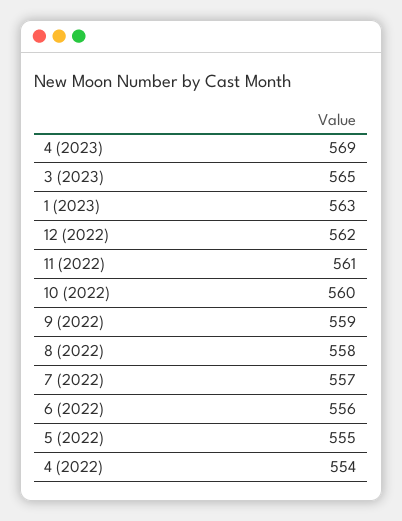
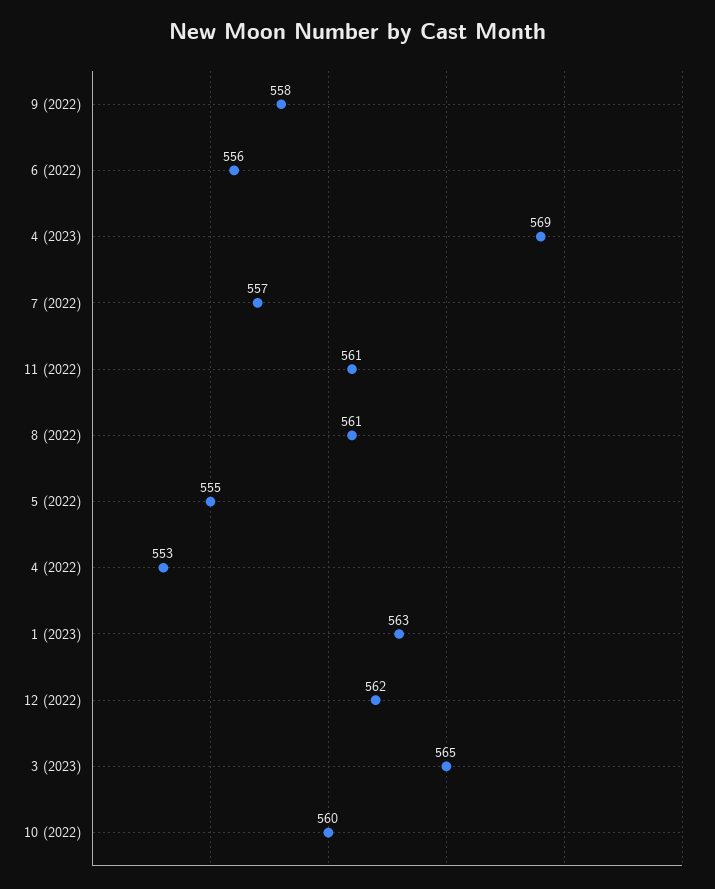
  {
    "4 (2023)": 569,
    "3 (2023)": 565,
    "1 (2023)": 563,
    "12 (2022)": 562,
    "11 (2022)": 561,
    "10 (2022)": 560,
-   "9 (2022)": 559,
+   "9 (2022)": 558,
-   "8 (2022)": 558,
+   "8 (2022)": 561,
    "7 (2022)": 557,
    "6 (2022)": 556,
    "5 (2022)": 555,
-   "4 (2022)": 554
+   "4 (2022)": 553
  }

